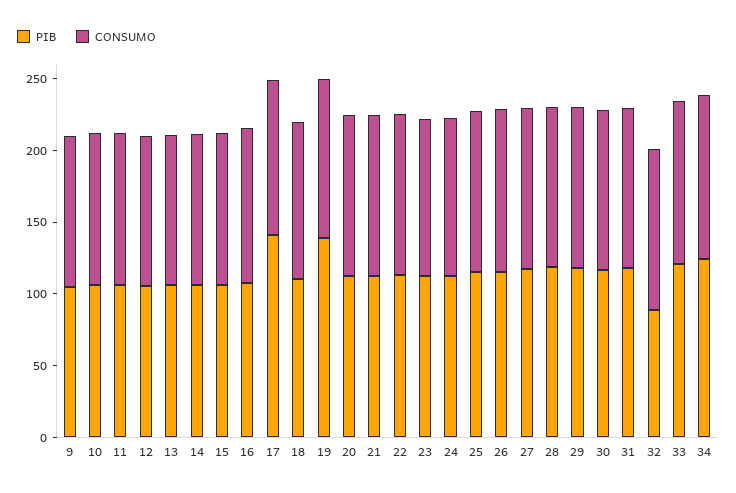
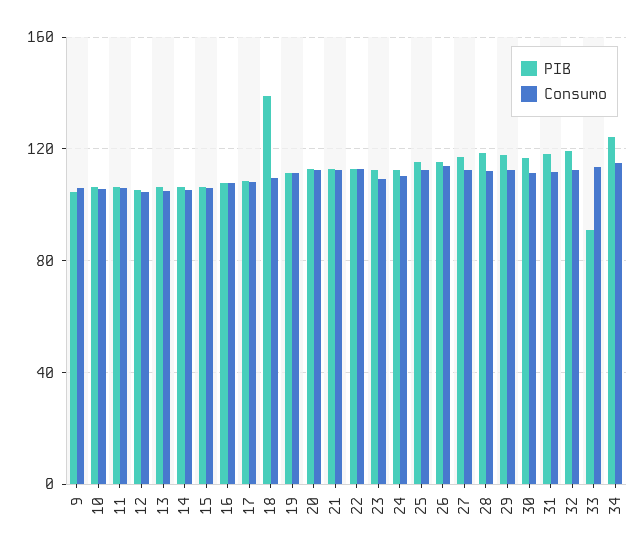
  {
    "PIB": {
      "9": 105,
      "10": 105,
      "11": 105,
      "12": 105,
      "13": 105,
      "14": 105,
      "15": 105,
      "16": 110,
-     "17": 140,
+     "17": 110,
-     "18": 110,
+     "18": 140,
-     "19": 140,
+     "19": 110,
      "20": 115,
      "21": 115,
      "22": 115,
      "23": 110,
      "24": 110,
      "25": 115,
      "26": 115,
      "27": 115,
      "28": 120,
      "29": 120,
      "30": 115,
      "31": 120,
-     "32": 90,
+     "32": 120,
-     "33": 120,
+     "33": 90,
      "34": 125
    },
    "CONSUMO": {
      "9": 105,
      "10": 105,
      "11": 105,
      "12": 105,
      "13": 105,
      "14": 105,
      "15": 105,
      "16": 110,
      "17": 110,
      "18": 110,
      "19": 110,
      "20": 110,
      "21": 110,
      "22": 115,
      "23": 110,
      "24": 110,
      "25": 115,
      "26": 115,
      "27": 110,
      "28": 110,
      "29": 110,
      "30": 110,
      "31": 110,
      "32": 115,
      "33": 115,
      "34": 115
    }
  }

